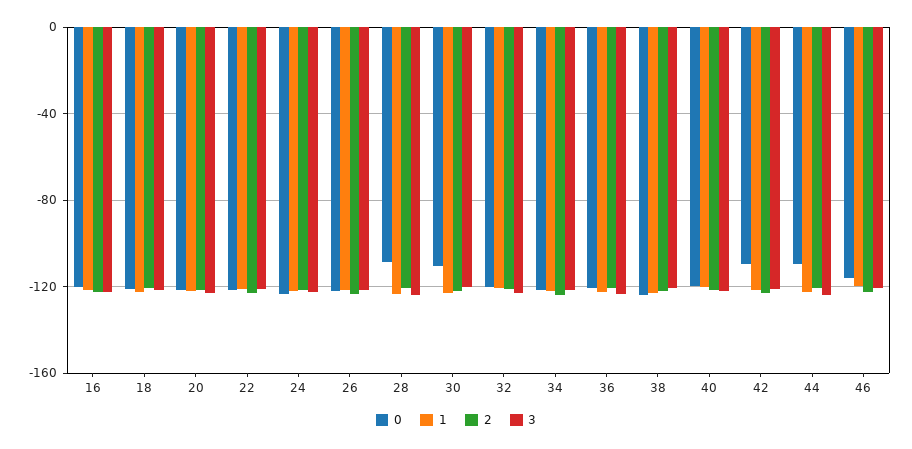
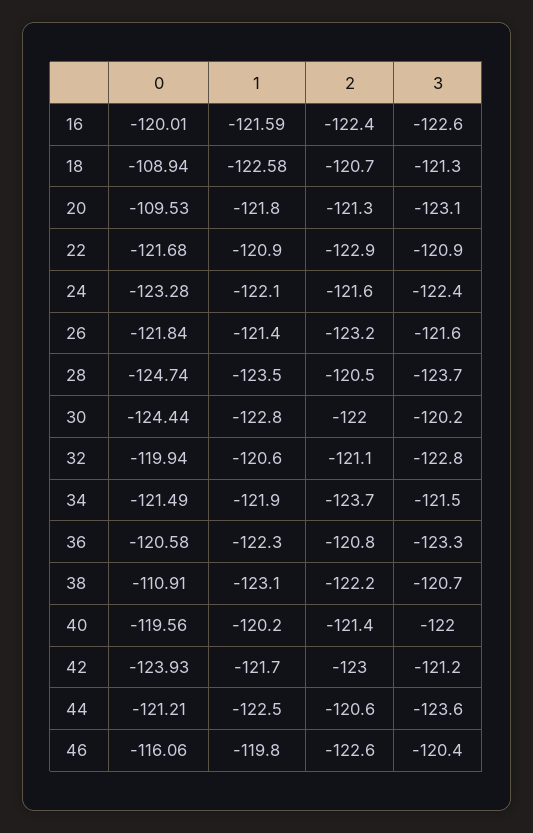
  {
    "0": {
      "16": -120.01,
-     "18": -120,
+     "18": -108.94,
-     "20": -120,
+     "20": -109.53,
      "22": -121.68,
      "24": -123.28,
      "26": -121.84,
-     "28": -110,
+     "28": -124.74,
-     "30": -110,
+     "30": -124.44,
      "32": -119.94,
      "34": -121.49,
      "36": -120.58,
-     "38": -125,
+     "38": -110.91,
      "40": -119.56,
-     "42": -110,
+     "42": -123.93,
-     "44": -110,
+     "44": -121.21,
      "46": -116.06
    },
    "1": {
      "16": -121.59,
      "18": -122.58,
      "20": -121.8,
      "22": -120.9,
      "24": -122.1,
      "26": -121.4,
      "28": -123.5,
      "30": -122.8,
      "32": -120.6,
      "34": -121.9,
      "36": -122.3,
      "38": -123.1,
      "40": -120.2,
      "42": -121.7,
      "44": -122.5,
      "46": -119.8
    },
    "2": {
      "16": -122.4,
      "18": -120.7,
      "20": -121.3,
      "22": -122.9,
      "24": -121.6,
      "26": -123.2,
      "28": -120.5,
      "30": -122,
      "32": -121.1,
      "34": -123.7,
      "36": -120.8,
      "38": -122.2,
      "40": -121.4,
      "42": -123,
      "44": -120.6,
      "46": -122.6
    },
    "3": {
      "16": -122.6,
      "18": -121.3,
      "20": -123.1,
      "22": -120.9,
      "24": -122.4,
      "26": -121.6,
      "28": -123.7,
      "30": -120.2,
      "32": -122.8,
      "34": -121.5,
      "36": -123.3,
      "38": -120.7,
      "40": -122,
      "42": -121.2,
      "44": -123.6,
      "46": -120.4
    }
  }

